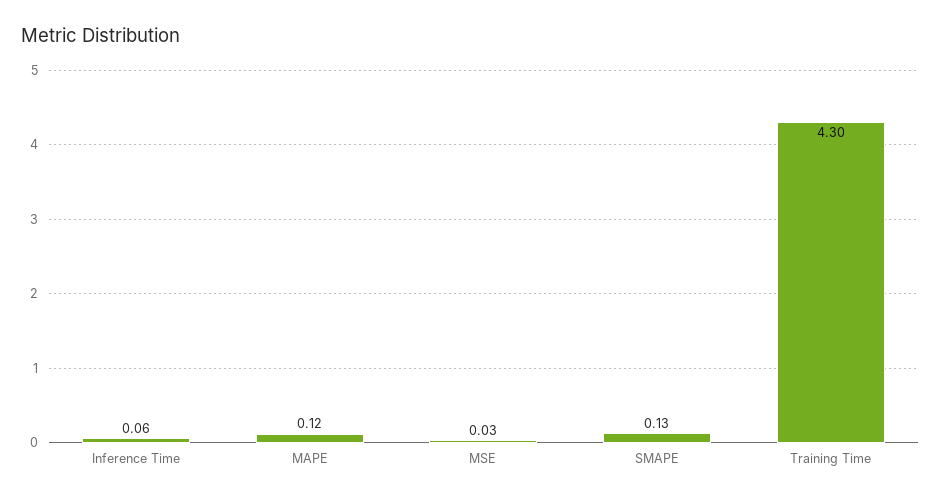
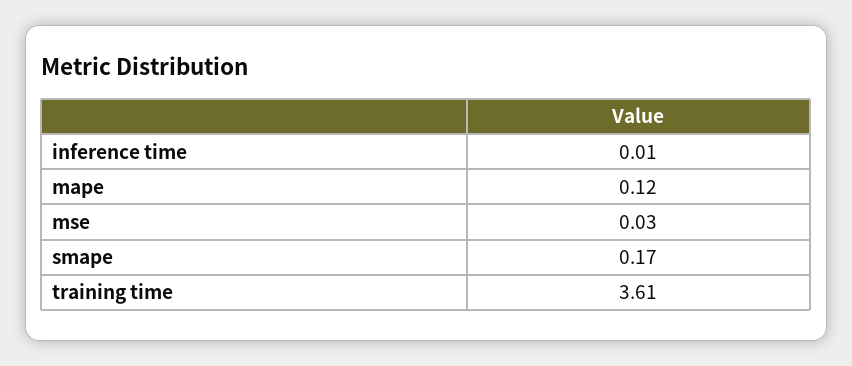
  {
-   "Inference Time": 0.06,
+   "Inference Time": 0.01,
    "MAPE": 0.12,
    "MSE": 0.03,
-   "SMAPE": 0.13,
+   "SMAPE": 0.17,
-   "Training Time": 4.3
+   "Training Time": 3.61
  }

